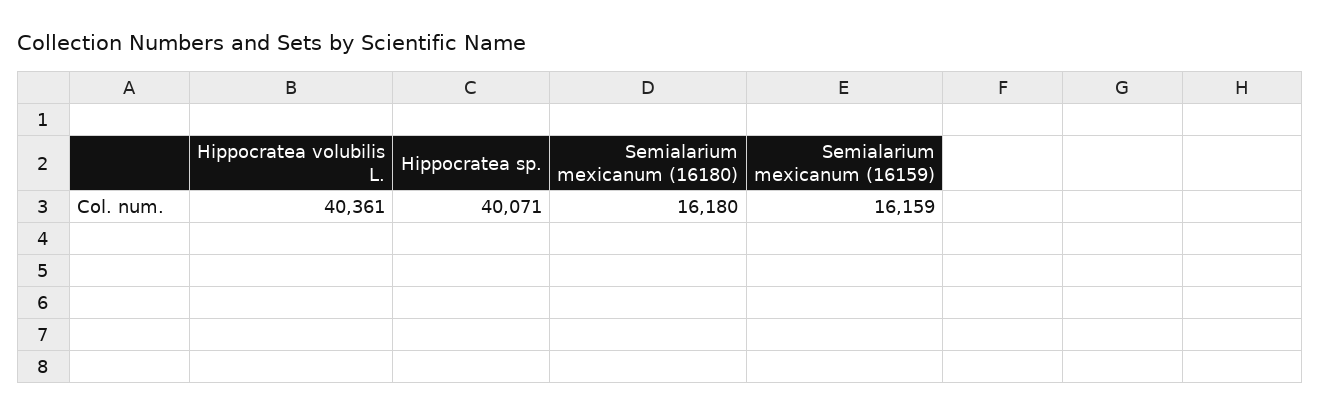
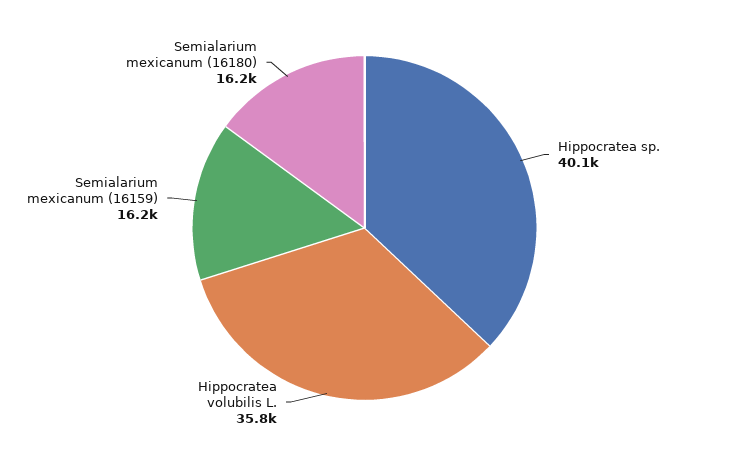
  {
-   "Hippocratea volubilis L.": 40361,
+   "Hippocratea volubilis L.": 35800,
    "Hippocratea sp.": 40071,
    "Semialarium mexicanum (16180)": 16180,
    "Semialarium mexicanum (16159)": 16159
  }

